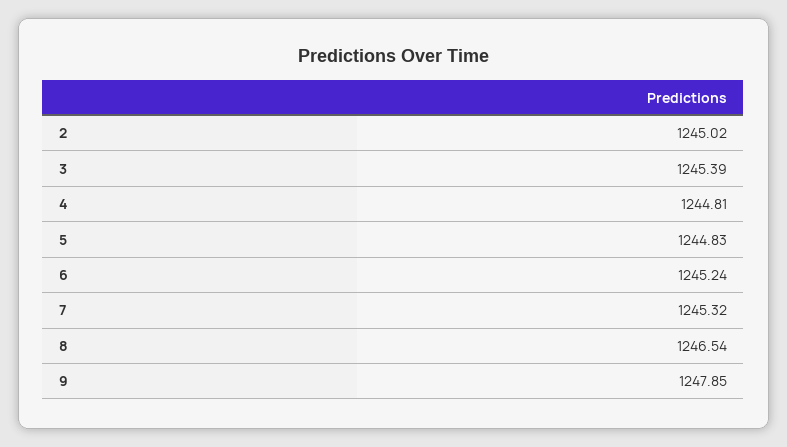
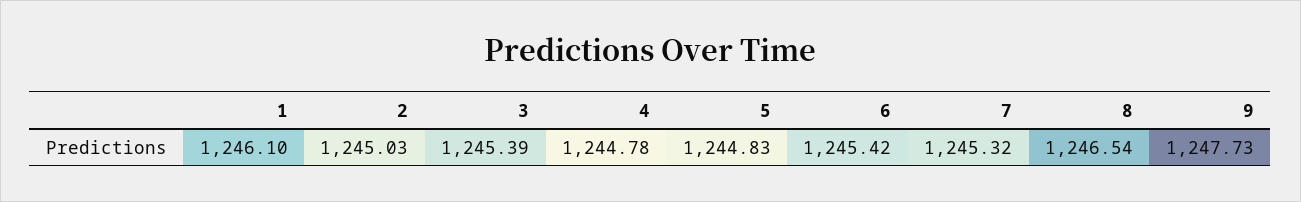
  {
-   "2": 1245.02,
+   "2": 1245.03,
    "3": 1245.39,
-   "4": 1244.81,
+   "4": 1244.78,
    "5": 1244.83,
-   "6": 1245.24,
+   "6": 1245.42,
    "7": 1245.32,
    "8": 1246.54,
-   "9": 1247.85
+   "9": 1247.73,
+   "1": 1246.1
  }

